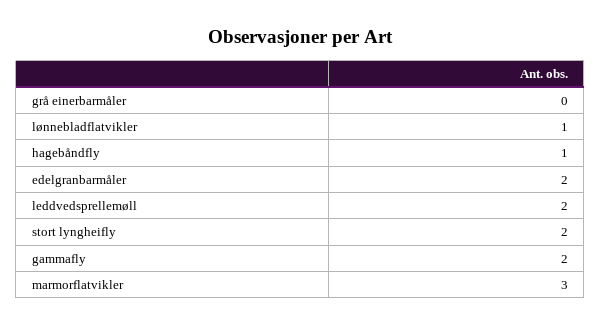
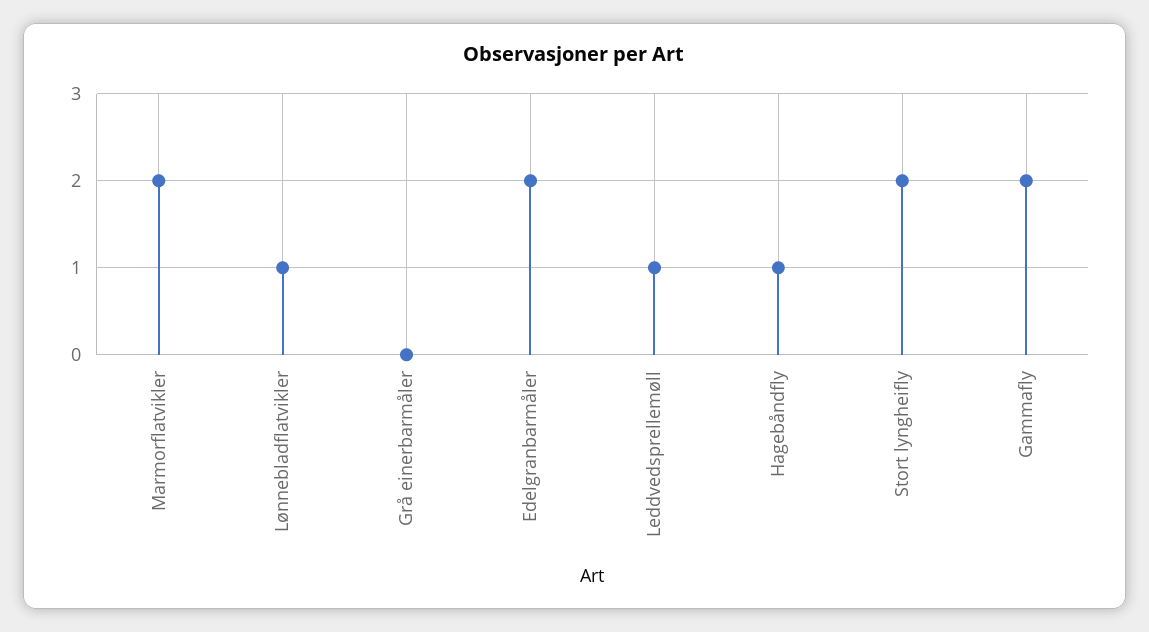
  {
    "grå einerbarmåler": 0,
    "lønnebladflatvikler": 1,
    "hagebåndfly": 1,
    "edelgranbarmåler": 2,
-   "leddvedsprellemøll": 2,
+   "leddvedsprellemøll": 1,
    "stort lyngheifly": 2,
    "gammafly": 2,
-   "marmorflatvikler": 3
+   "marmorflatvikler": 2
  }

